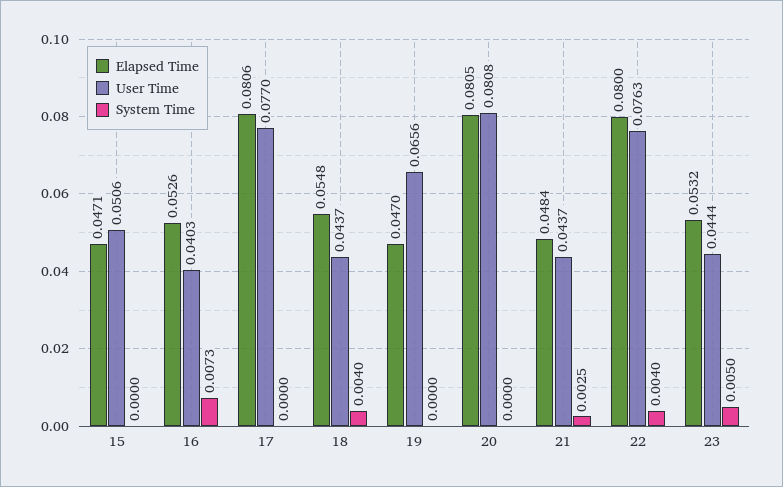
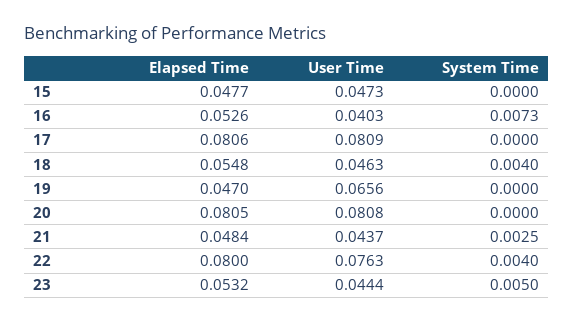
  {
    "Elapsed Time": {
-     "15": 0.0471,
+     "15": 0.0477,
      "16": 0.0526,
      "17": 0.0806,
      "18": 0.0548,
      "19": 0.047,
      "20": 0.0805,
      "21": 0.0484,
      "22": 0.08,
      "23": 0.0532
    },
    "User Time": {
-     "15": 0.0506,
+     "15": 0.0473,
      "16": 0.0403,
-     "17": 0.077,
+     "17": 0.0809,
-     "18": 0.0437,
+     "18": 0.0463,
      "19": 0.0656,
      "20": 0.0808,
      "21": 0.0437,
      "22": 0.0763,
      "23": 0.0444
    },
    "System Time": {
      "15": 0,
      "16": 0.0073,
      "17": 0,
      "18": 0.004,
      "19": 0,
      "20": 0,
      "21": 0.0025,
      "22": 0.004,
      "23": 0.005
    }
  }

